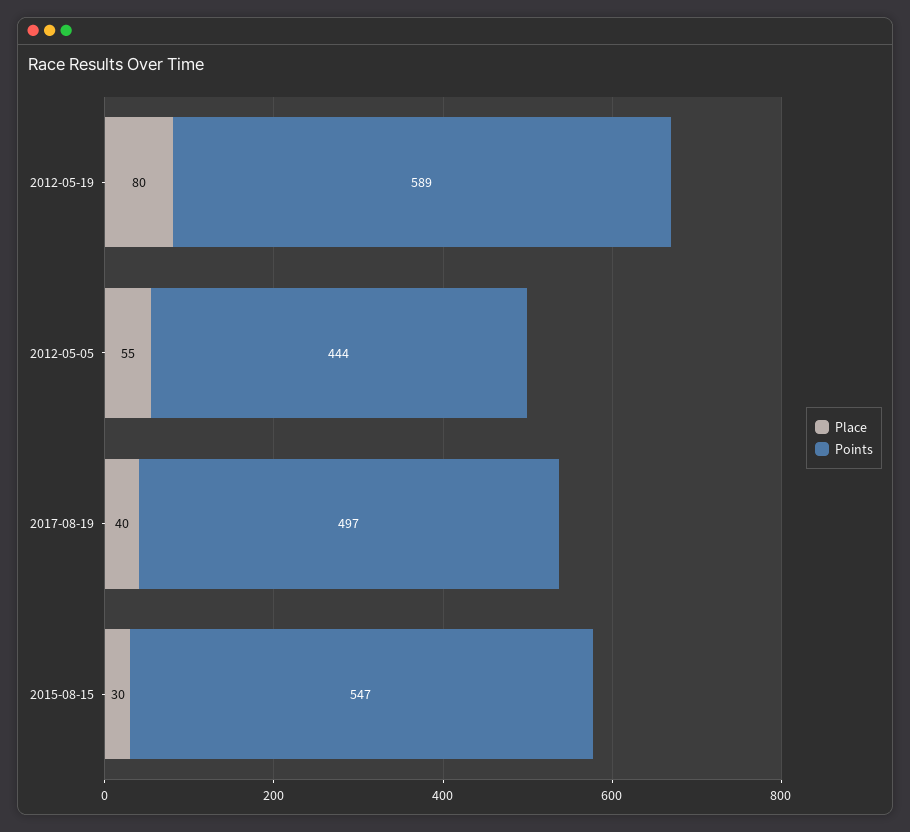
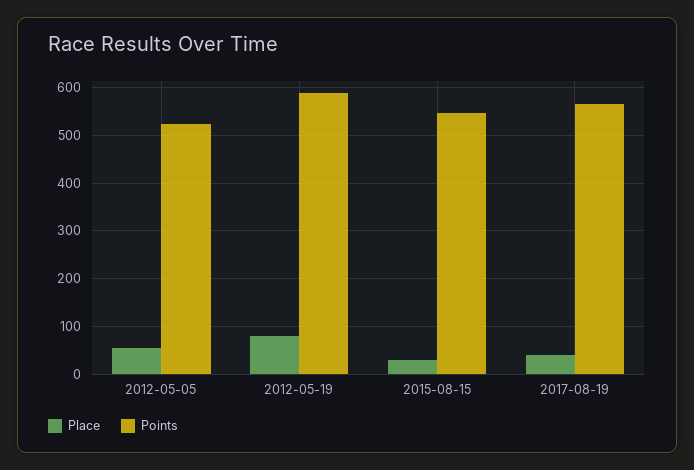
  {
    "Place": {
      "2012-05-19": 80,
      "2012-05-05": 55,
      "2017-08-19": 40,
      "2015-08-15": 30
    },
    "Points": {
      "2012-05-19": 589,
-     "2012-05-05": 444,
+     "2012-05-05": 520,
-     "2017-08-19": 497,
+     "2017-08-19": 560,
      "2015-08-15": 547
    }
  }

